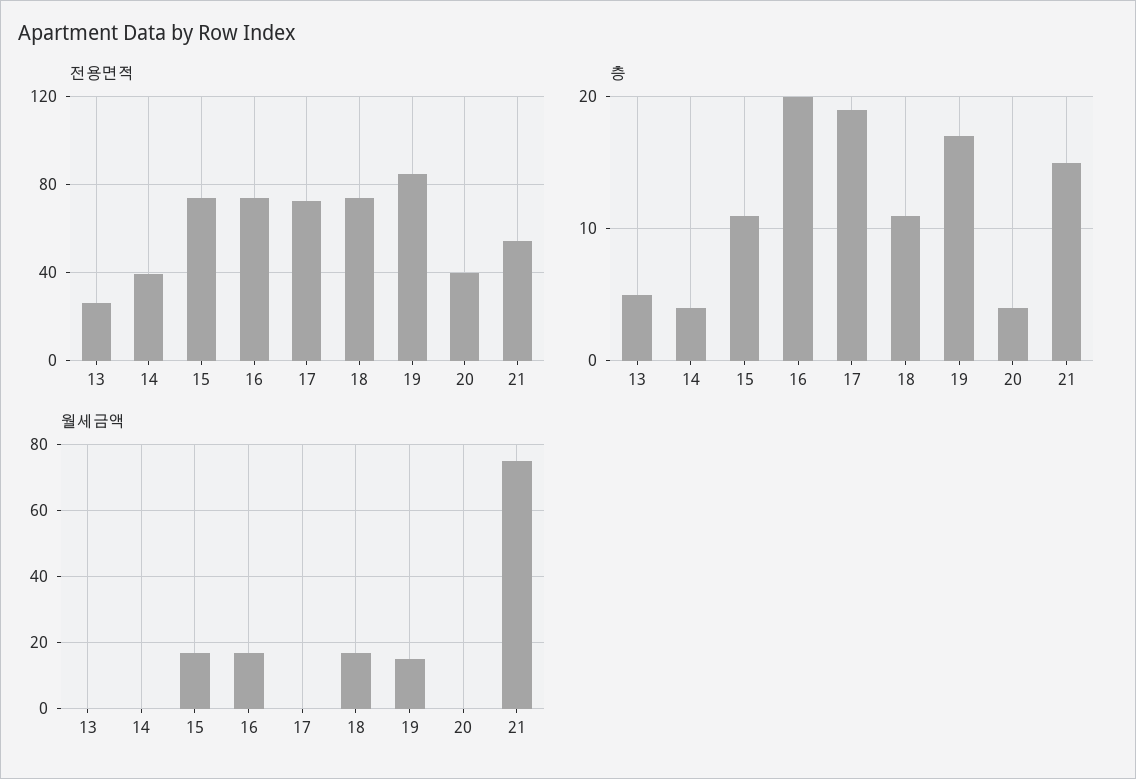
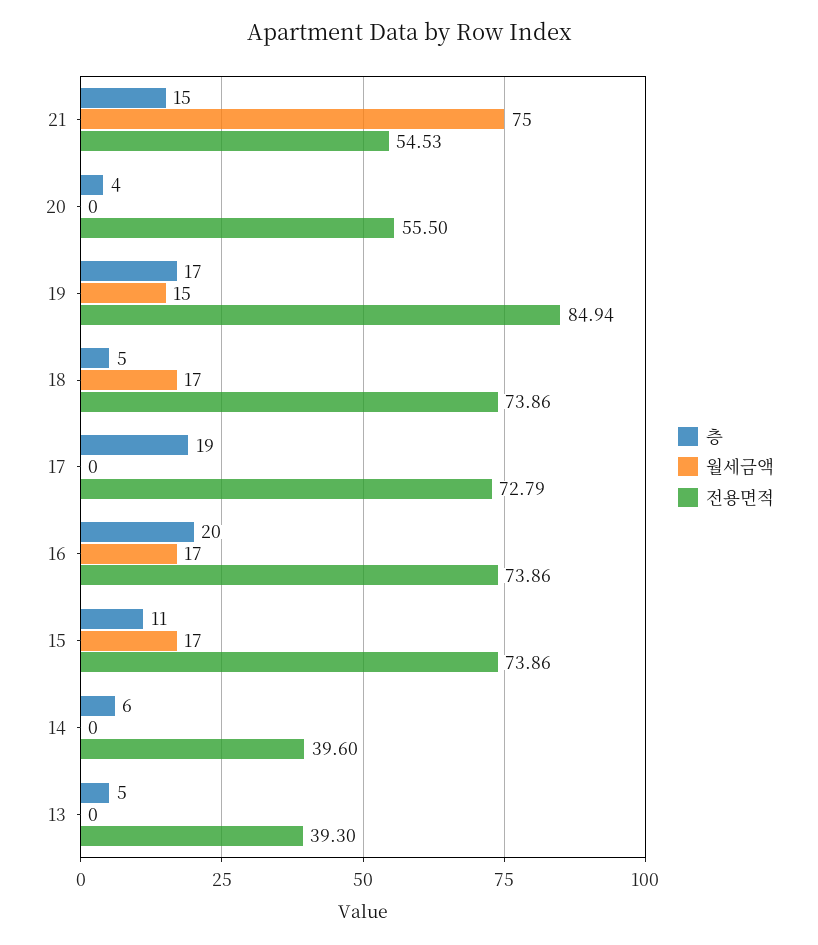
  {
    "전용면적": {
-     "13": 25,
+     "13": 39.3,
      "14": 39.6,
      "15": 73.86,
      "16": 73.86,
      "17": 72.79,
      "18": 73.86,
      "19": 84.94,
-     "20": 40,
+     "20": 55.5,
      "21": 54.53
    },
    "층": {
      "13": 5,
-     "14": 4,
+     "14": 6,
      "15": 11,
      "16": 20,
      "17": 19,
-     "18": 11,
+     "18": 5,
      "19": 17,
      "20": 4,
      "21": 15
    },
    "월세금액": {
      "13": 0,
      "14": 0,
      "15": 17,
      "16": 17,
      "17": 0,
      "18": 17,
      "19": 15,
      "20": 0,
      "21": 75
    }
  }

